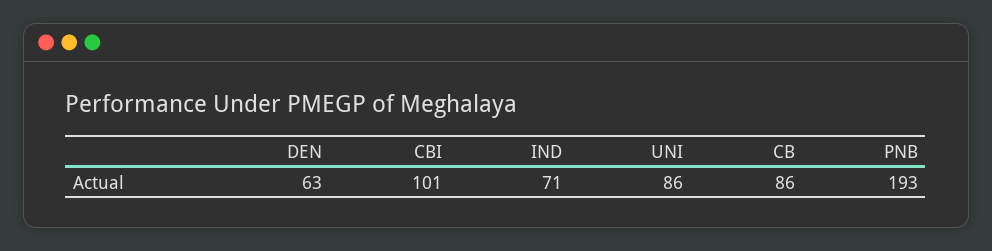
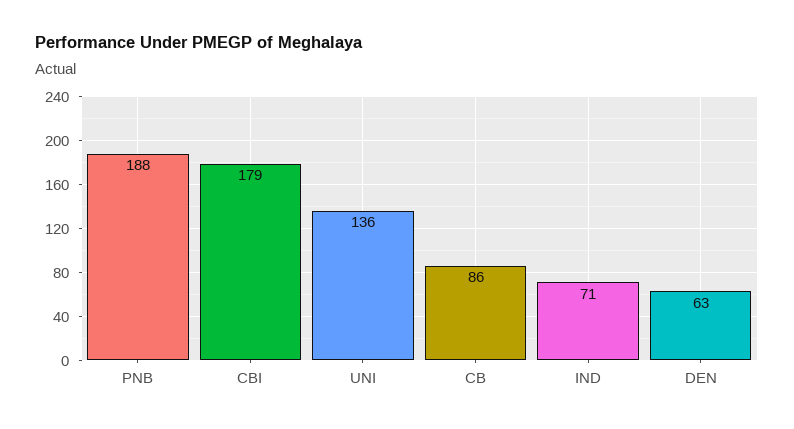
  {
    "DEN": 63,
-   "CBI": 101,
+   "CBI": 179,
    "IND": 71,
-   "UNI": 86,
+   "UNI": 136,
    "CB": 86,
-   "PNB": 193
+   "PNB": 188
  }

